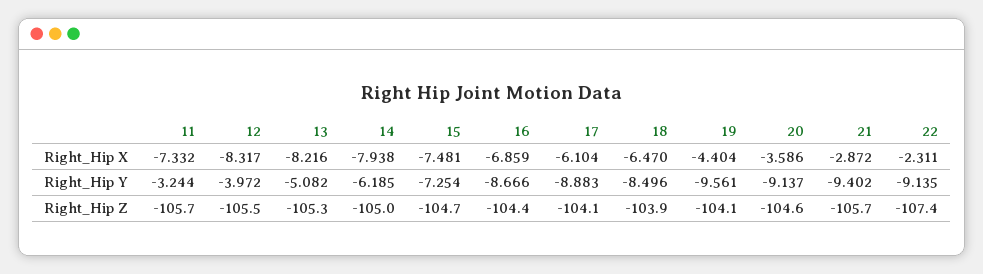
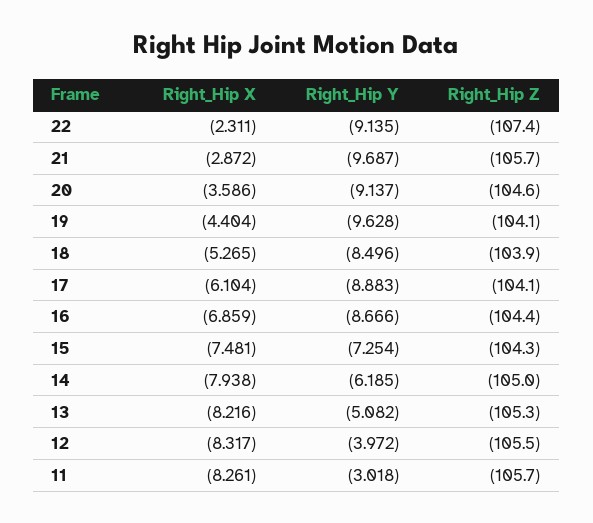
  {
    "11": {
-     "Right_Hip X": -7.332,
+     "Right_Hip X": -8.261,
-     "Right_Hip Y": -3.244,
+     "Right_Hip Y": -3.018,
      "Right_Hip Z": -105.7
    },
    "12": {
      "Right_Hip X": -8.317,
      "Right_Hip Y": -3.972,
      "Right_Hip Z": -105.5
    },
    "13": {
      "Right_Hip X": -8.216,
      "Right_Hip Y": -5.082,
      "Right_Hip Z": -105.3
    },
    "14": {
      "Right_Hip X": -7.938,
      "Right_Hip Y": -6.185,
      "Right_Hip Z": -105
    },
    "15": {
      "Right_Hip X": -7.481,
      "Right_Hip Y": -7.254,
-     "Right_Hip Z": -104.7
+     "Right_Hip Z": -104.3
    },
    "16": {
      "Right_Hip X": -6.859,
      "Right_Hip Y": -8.666,
      "Right_Hip Z": -104.4
    },
    "17": {
      "Right_Hip X": -6.104,
      "Right_Hip Y": -8.883,
      "Right_Hip Z": -104.1
    },
    "18": {
-     "Right_Hip X": -6.47,
+     "Right_Hip X": -5.265,
      "Right_Hip Y": -8.496,
      "Right_Hip Z": -103.9
    },
    "19": {
      "Right_Hip X": -4.404,
-     "Right_Hip Y": -9.561,
+     "Right_Hip Y": -9.628,
      "Right_Hip Z": -104.1
    },
    "20": {
      "Right_Hip X": -3.586,
      "Right_Hip Y": -9.137,
      "Right_Hip Z": -104.6
    },
    "21": {
      "Right_Hip X": -2.872,
-     "Right_Hip Y": -9.402,
+     "Right_Hip Y": -9.687,
      "Right_Hip Z": -105.7
    },
    "22": {
      "Right_Hip X": -2.311,
      "Right_Hip Y": -9.135,
      "Right_Hip Z": -107.4
    }
  }

